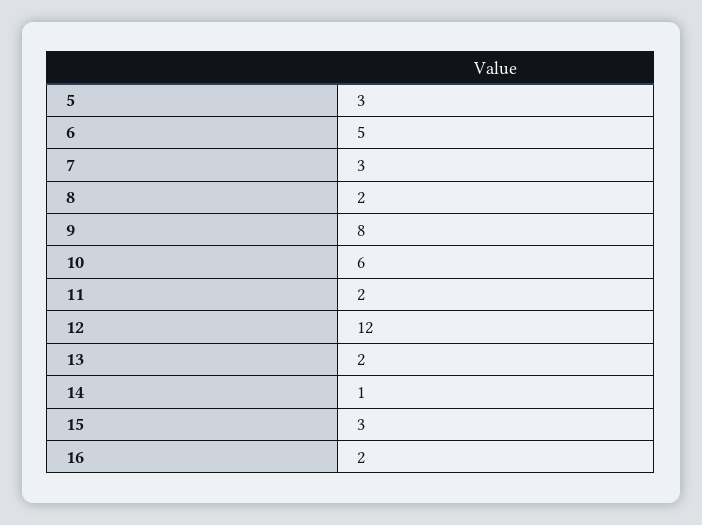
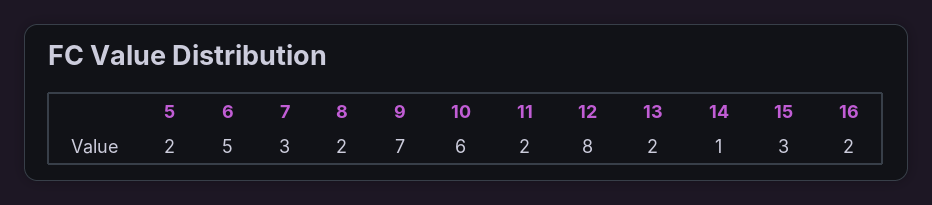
  {
-   "5": 3,
+   "5": 2,
    "6": 5,
    "7": 3,
    "8": 2,
-   "9": 8,
+   "9": 7,
    "10": 6,
    "11": 2,
-   "12": 12,
+   "12": 8,
    "13": 2,
    "14": 1,
    "15": 3,
    "16": 2
  }

